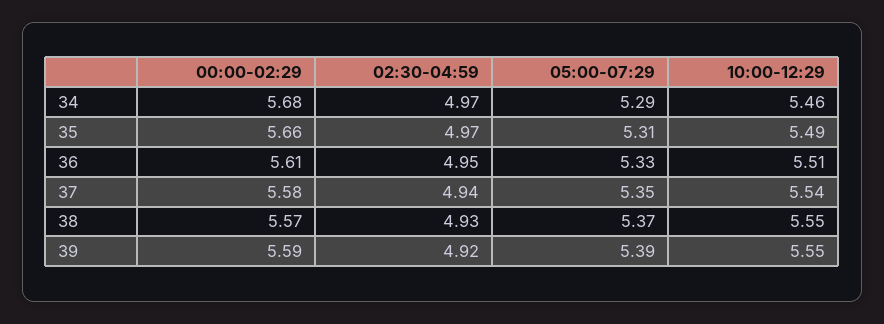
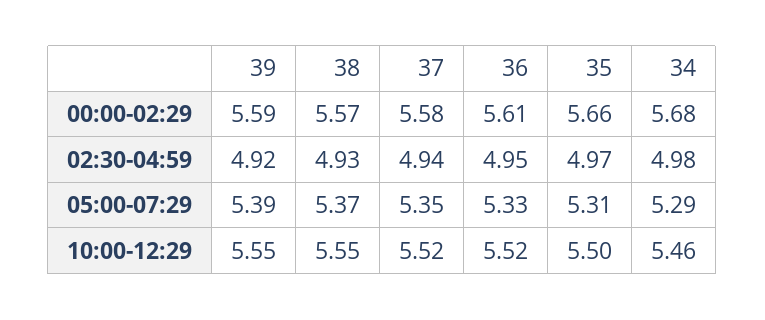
  {
    "00:00-02:29": {
      "34": 5.68,
      "35": 5.66,
      "36": 5.61,
      "37": 5.58,
      "38": 5.57,
      "39": 5.59
    },
    "02:30-04:59": {
-     "34": 4.97,
+     "34": 4.98,
      "35": 4.97,
      "36": 4.95,
      "37": 4.94,
      "38": 4.93,
      "39": 4.92
    },
    "05:00-07:29": {
      "34": 5.29,
      "35": 5.31,
      "36": 5.33,
      "37": 5.35,
      "38": 5.37,
      "39": 5.39
    },
    "10:00-12:29": {
      "34": 5.46,
-     "35": 5.49,
+     "35": 5.5,
-     "36": 5.51,
+     "36": 5.52,
-     "37": 5.54,
+     "37": 5.52,
      "38": 5.55,
      "39": 5.55
    }
  }

